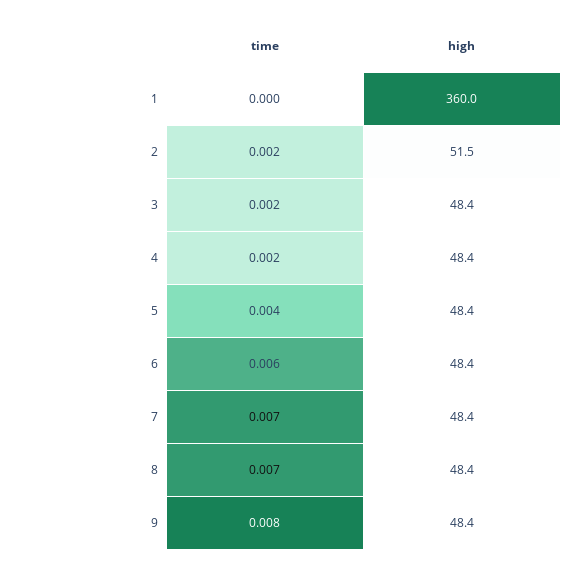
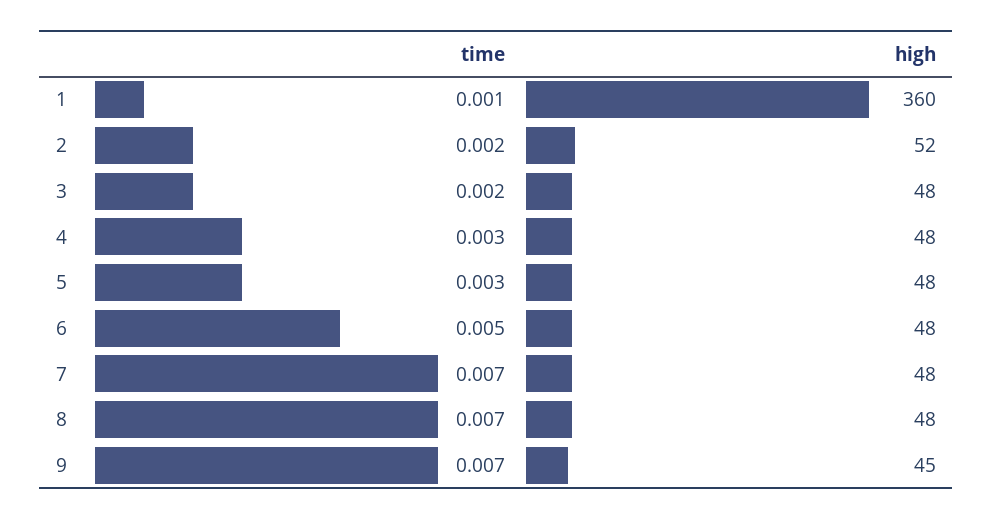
  {
    "time": {
-     "1": 0,
+     "1": 0.001,
      "2": 0.002,
      "3": 0.002,
-     "4": 0.002,
+     "4": 0.003,
-     "5": 0.004,
+     "5": 0.003,
-     "6": 0.006,
+     "6": 0.005,
      "7": 0.007,
      "8": 0.007,
-     "9": 0.008
+     "9": 0.007
    },
    "high": {
      "1": 360,
      "2": 51.5,
      "3": 48.4,
      "4": 48.4,
      "5": 48.4,
      "6": 48.4,
      "7": 48.4,
      "8": 48.4,
-     "9": 48.4
+     "9": 45
    }
  }

